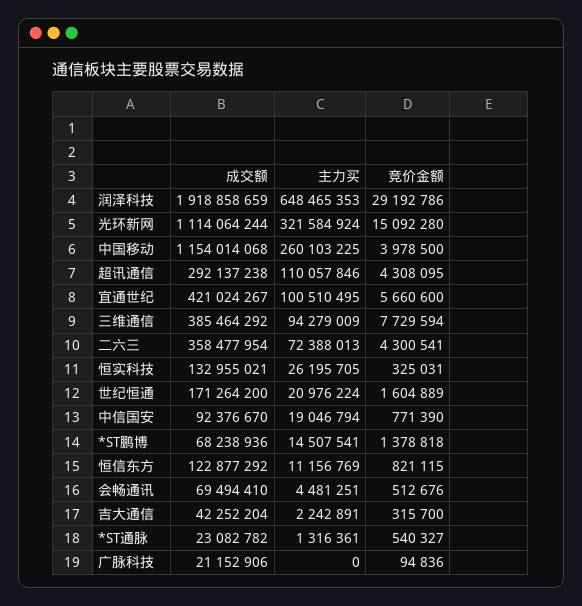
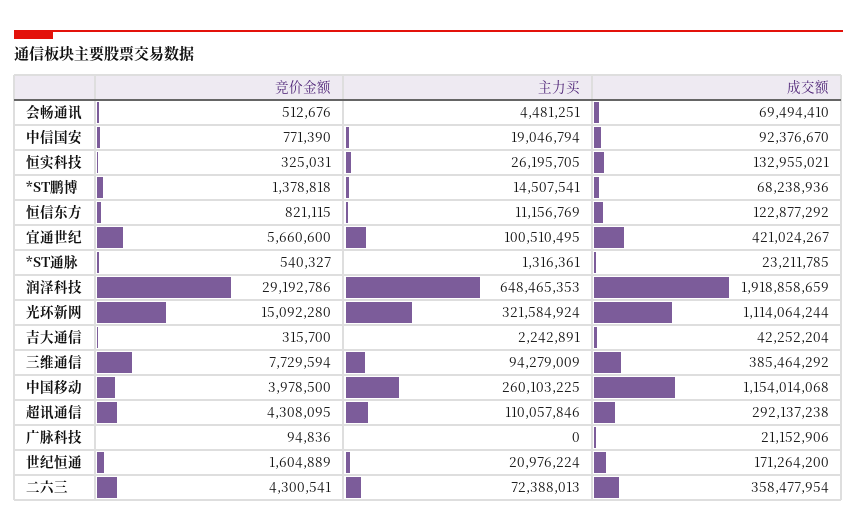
  {
    "成交额": {
      "润泽科技": 1918858659,
      "光环新网": 1114064244,
      "中国移动": 1154014068,
      "超讯通信": 292137238,
      "宜通世纪": 421024267,
      "三维通信": 385464292,
      "二六三": 358477954,
      "恒实科技": 132955021,
      "世纪恒通": 171264200,
      "中信国安": 92376670,
      "*ST鹏博": 68238936,
      "恒信东方": 122877292,
      "会畅通讯": 69494410,
      "吉大通信": 42252204,
-     "*ST通脉": 23082782,
+     "*ST通脉": 23211785,
      "广脉科技": 21152906
    },
    "主力买": {
      "润泽科技": 648465353,
      "光环新网": 321584924,
      "中国移动": 260103225,
      "超讯通信": 110057846,
      "宜通世纪": 100510495,
      "三维通信": 94279009,
      "二六三": 72388013,
      "恒实科技": 26195705,
      "世纪恒通": 20976224,
      "中信国安": 19046794,
      "*ST鹏博": 14507541,
      "恒信东方": 11156769,
      "会畅通讯": 4481251,
      "吉大通信": 2242891,
      "*ST通脉": 1316361,
      "广脉科技": 0
    },
    "竞价金额": {
      "润泽科技": 29192786,
      "光环新网": 15092280,
      "中国移动": 3978500,
      "超讯通信": 4308095,
      "宜通世纪": 5660600,
      "三维通信": 7729594,
      "二六三": 4300541,
      "恒实科技": 325031,
      "世纪恒通": 1604889,
      "中信国安": 771390,
      "*ST鹏博": 1378818,
      "恒信东方": 821115,
      "会畅通讯": 512676,
      "吉大通信": 315700,
      "*ST通脉": 540327,
      "广脉科技": 94836
    }
  }

